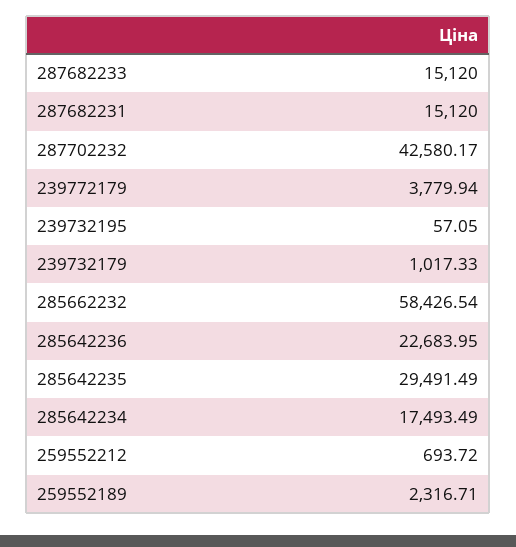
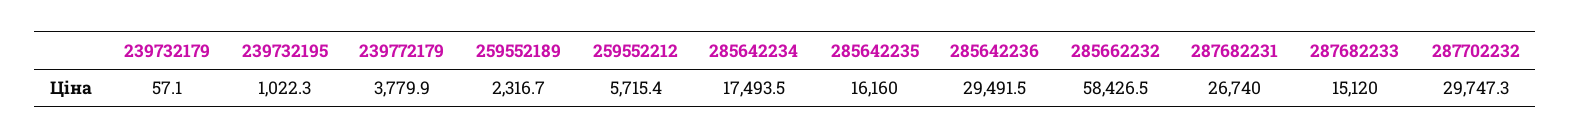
  {
    "287682233": 15120,
-   "287682231": 15120,
+   "287682231": 26740,
-   "287702232": 42580.17,
+   "287702232": 29747.3,
    "239772179": 3779.94,
-   "239732195": 57.05,
+   "239732195": 1022.3,
-   "239732179": 1017.33,
+   "239732179": 57.1,
    "285662232": 58426.54,
-   "285642236": 22683.95,
+   "285642236": 29491.5,
-   "285642235": 29491.49,
+   "285642235": 16160,
    "285642234": 17493.49,
-   "259552212": 693.72,
+   "259552212": 5715.4,
    "259552189": 2316.71
  }

